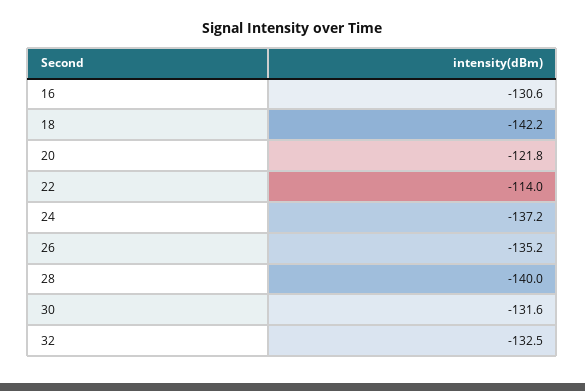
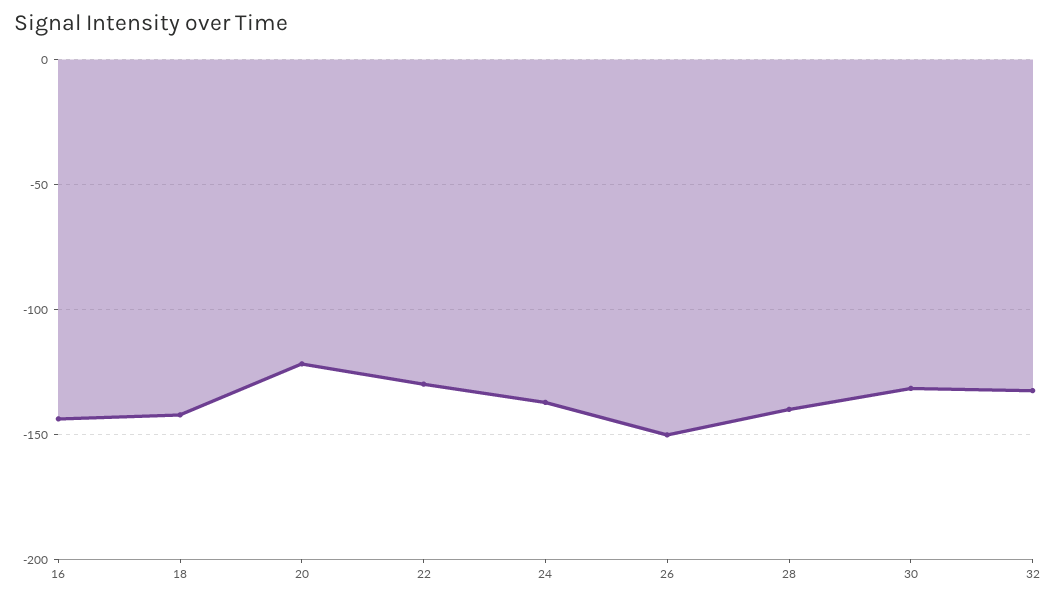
  {
-   "16": -130.6,
+   "16": -145,
    "18": -142.2,
    "20": -121.8,
-   "22": -114,
+   "22": -130,
    "24": -137.2,
-   "26": -135.2,
+   "26": -150,
    "28": -140,
    "30": -131.6,
    "32": -132.5
  }

